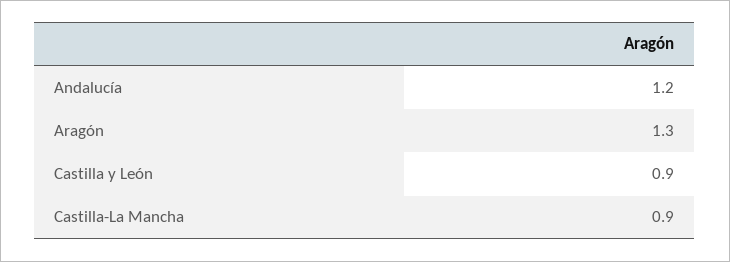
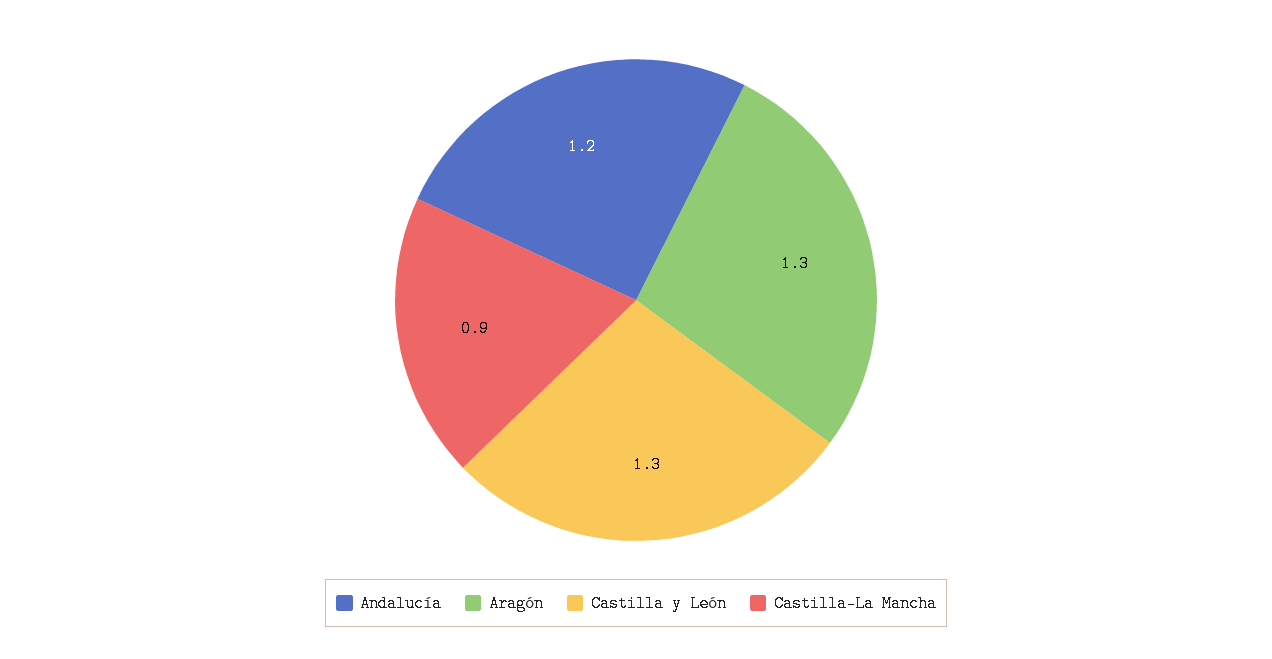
  {
    "Andalucía": 1.2,
    "Aragón": 1.3,
-   "Castilla y León": 0.9,
+   "Castilla y León": 1.3,
    "Castilla-La Mancha": 0.9
  }

